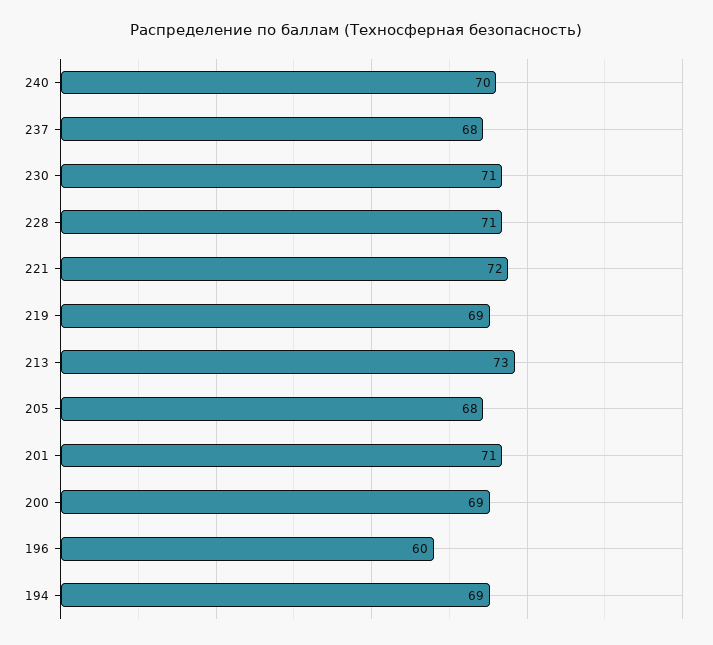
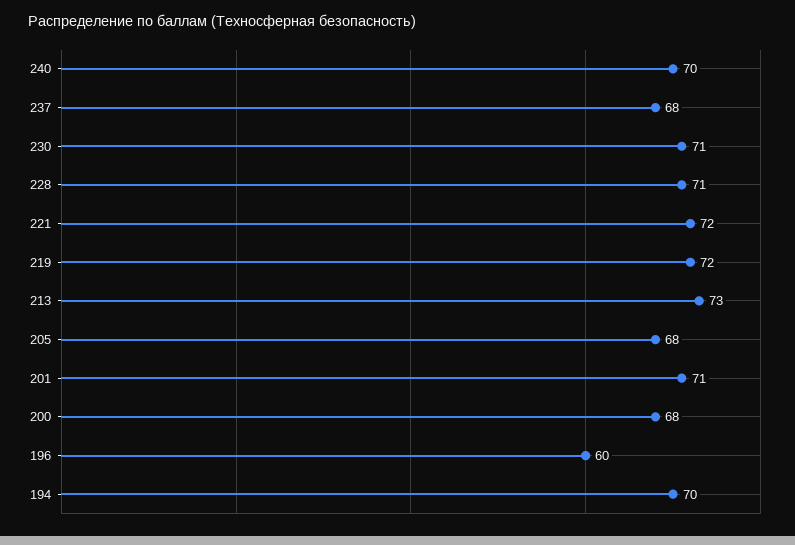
  {
    "240": 70,
    "237": 68,
    "230": 71,
    "228": 71,
    "221": 72,
-   "219": 69,
+   "219": 72,
    "213": 73,
    "205": 68,
    "201": 71,
-   "200": 69,
+   "200": 68,
    "196": 60,
-   "194": 69
+   "194": 70
  }

